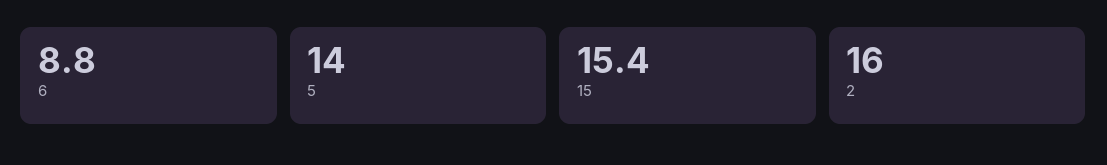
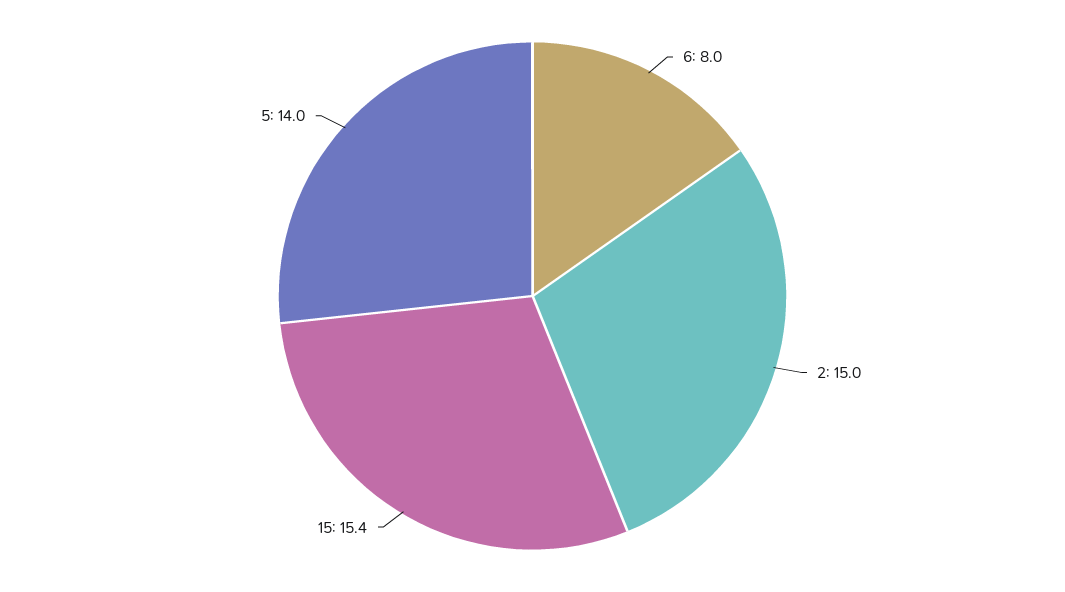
  {
-   "6": 8.8,
+   "6": 8,
    "5": 14,
    "15": 15.4,
-   "2": 16
+   "2": 15
  }

